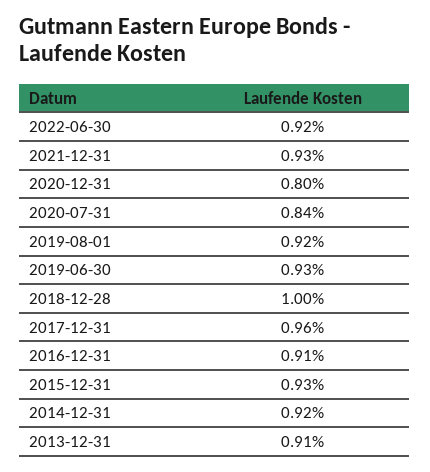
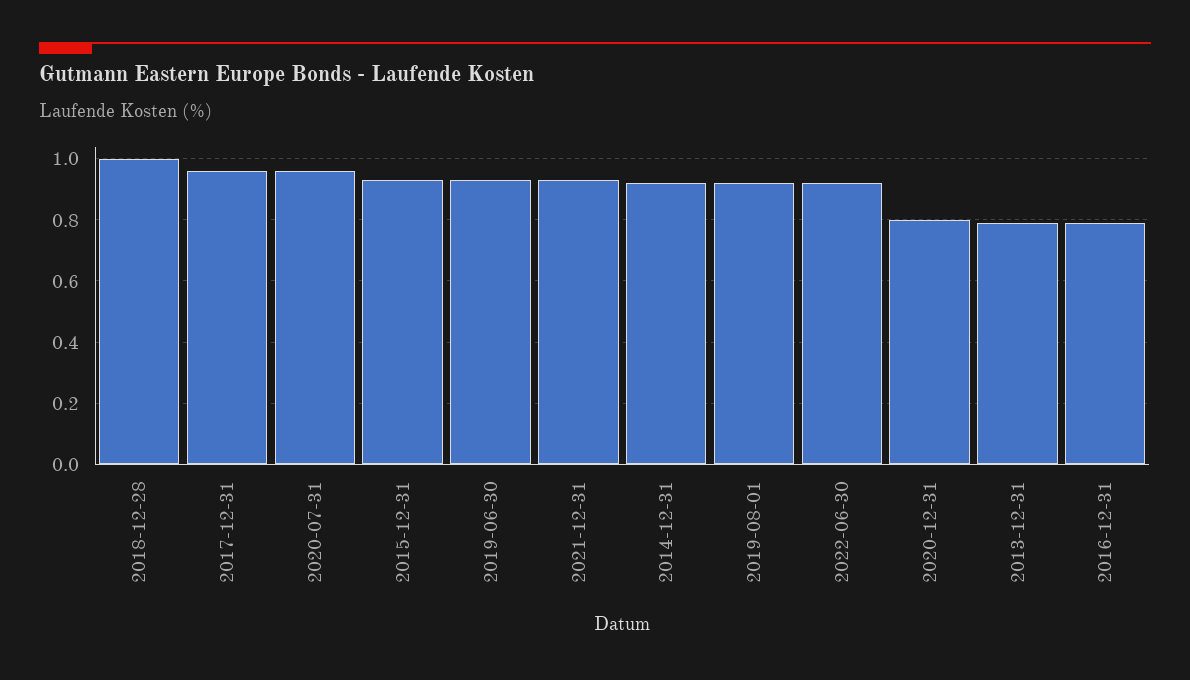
  {
    "2022-06-30": 0.92,
    "2021-12-31": 0.93,
    "2020-12-31": 0.8,
-   "2020-07-31": 0.84,
+   "2020-07-31": 0.95,
    "2019-08-01": 0.92,
    "2019-06-30": 0.93,
    "2018-12-28": 1,
    "2017-12-31": 0.96,
-   "2016-12-31": 0.91,
+   "2016-12-31": 0.8,
    "2015-12-31": 0.93,
    "2014-12-31": 0.92,
-   "2013-12-31": 0.91
+   "2013-12-31": 0.8
  }

